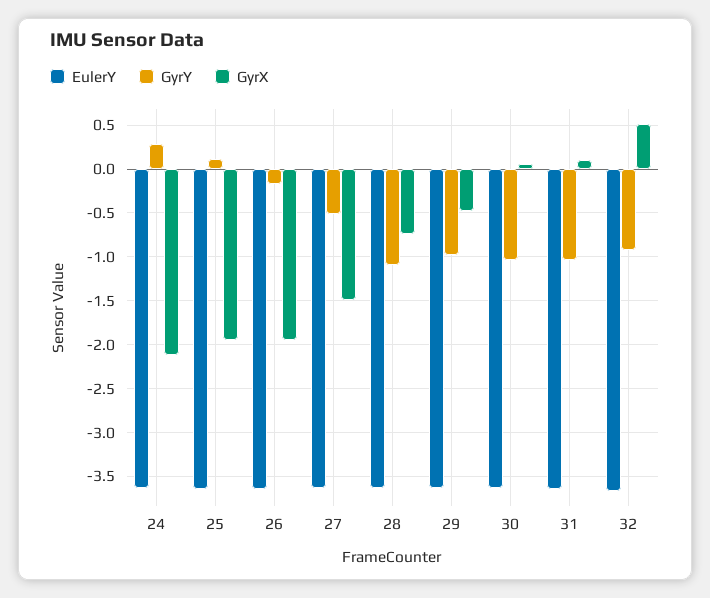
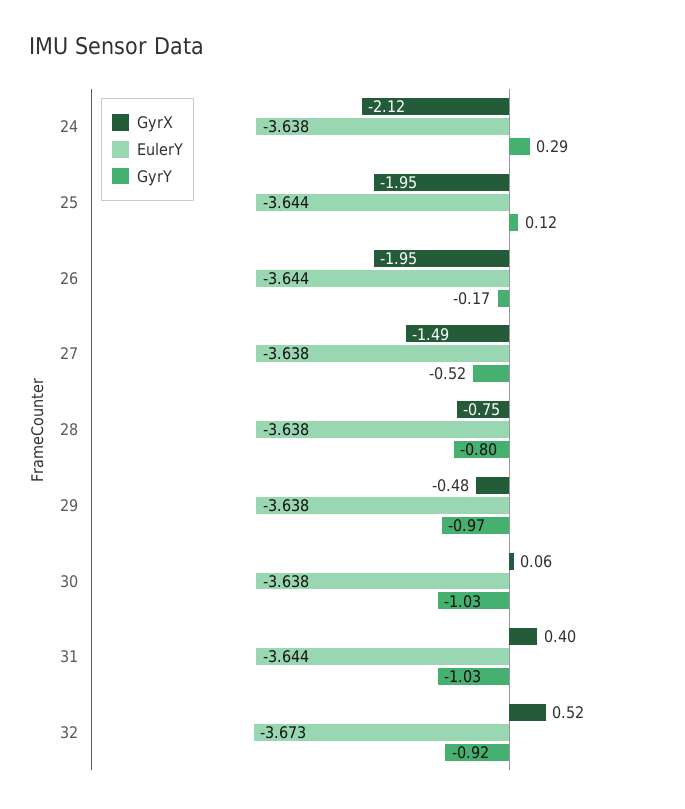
  {
    "EulerY": {
      "24": -3.638,
      "25": -3.644,
      "26": -3.644,
      "27": -3.638,
      "28": -3.638,
      "29": -3.638,
      "30": -3.638,
      "31": -3.644,
      "32": -3.673
    },
    "GyrY": {
      "24": 0.29,
      "25": 0.12,
      "26": -0.17,
      "27": -0.52,
-     "28": -1.1,
+     "28": -0.8,
      "29": -0.97,
      "30": -1.03,
      "31": -1.03,
      "32": -0.92
    },
    "GyrX": {
      "24": -2.12,
      "25": -1.95,
      "26": -1.95,
      "27": -1.49,
      "28": -0.75,
      "29": -0.48,
      "30": 0.06,
-     "31": 0.1,
+     "31": 0.4,
      "32": 0.52
    }
  }

